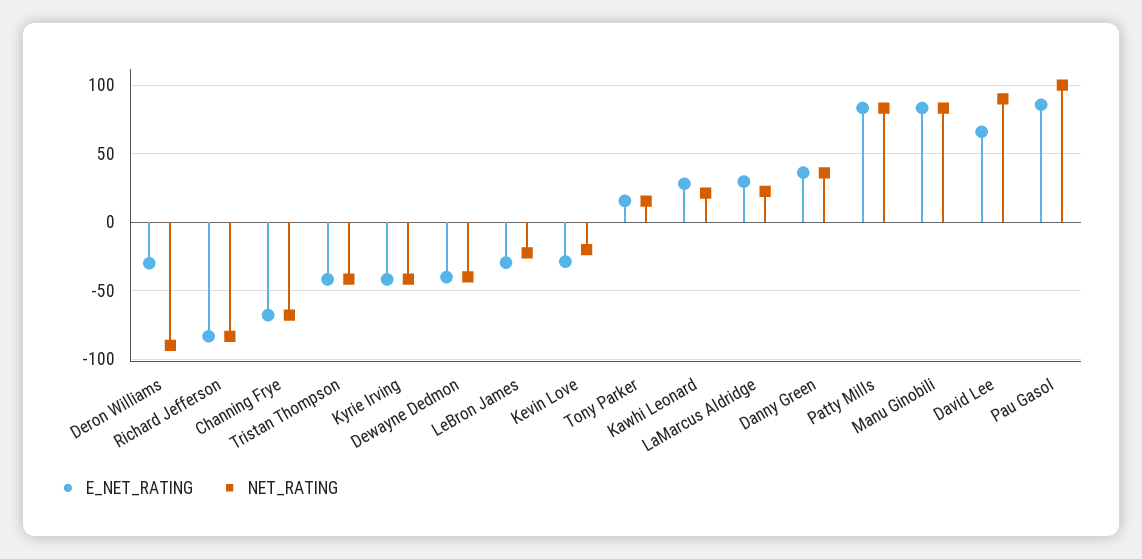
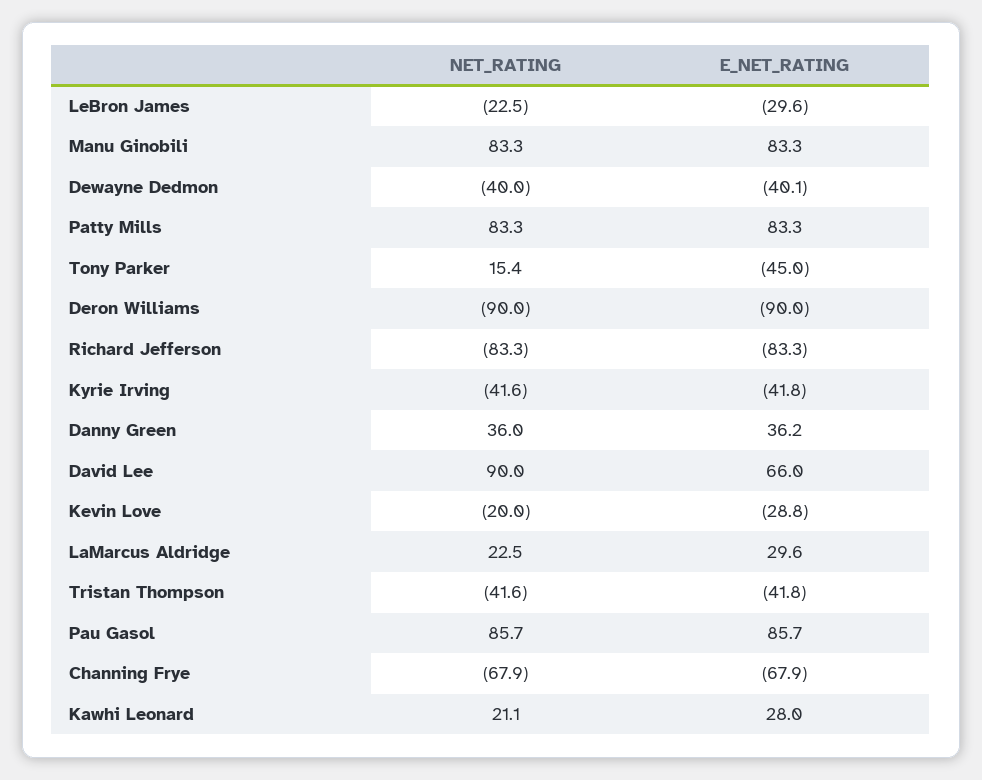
  {
    "E_NET_RATING": {
-     "Deron Williams": -30,
+     "Deron Williams": -90,
      "Richard Jefferson": -83.3,
      "Channing Frye": -67.9,
      "Tristan Thompson": -41.8,
      "Kyrie Irving": -41.8,
      "Dewayne Dedmon": -40.1,
      "LeBron James": -29.6,
      "Kevin Love": -28.8,
-     "Tony Parker": 15,
+     "Tony Parker": -45,
      "Kawhi Leonard": 28,
      "LaMarcus Aldridge": 29.6,
      "Danny Green": 36.2,
      "Patty Mills": 83.3,
      "Manu Ginobili": 83.3,
      "David Lee": 66,
      "Pau Gasol": 85.7
    },
    "NET_RATING": {
      "Deron Williams": -90,
      "Richard Jefferson": -83.3,
      "Channing Frye": -67.9,
      "Tristan Thompson": -41.6,
      "Kyrie Irving": -41.6,
      "Dewayne Dedmon": -40,
      "LeBron James": -22.5,
      "Kevin Love": -20,
      "Tony Parker": 15.4,
      "Kawhi Leonard": 21.1,
      "LaMarcus Aldridge": 22.5,
      "Danny Green": 36,
      "Patty Mills": 83.3,
      "Manu Ginobili": 83.3,
      "David Lee": 90,
-     "Pau Gasol": 100
+     "Pau Gasol": 85.7
    }
  }

